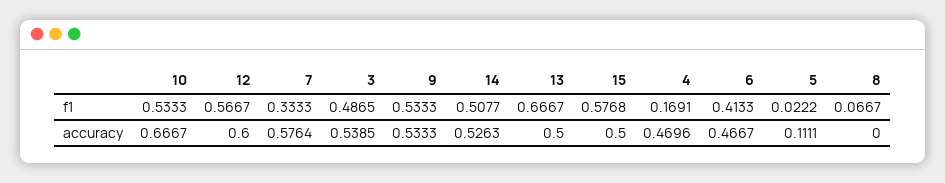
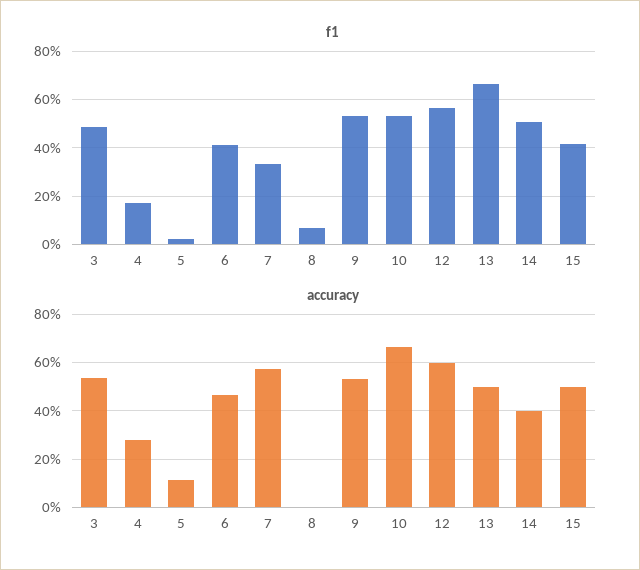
  {
    "f1": {
      "10": 0.5333,
      "12": 0.5667,
      "7": 0.3333,
      "3": 0.4865,
      "9": 0.5333,
      "14": 0.5077,
      "13": 0.6667,
-     "15": 0.5768,
+     "15": 0.425,
      "4": 0.1691,
      "6": 0.4133,
      "5": 0.0222,
      "8": 0.0667
    },
    "accuracy": {
      "10": 0.6667,
      "12": 0.6,
      "7": 0.5764,
      "3": 0.5385,
      "9": 0.5333,
-     "14": 0.5263,
+     "14": 0.4,
      "13": 0.5,
      "15": 0.5,
-     "4": 0.4696,
+     "4": 0.275,
      "6": 0.4667,
      "5": 0.1111,
      "8": 0
    }
  }

